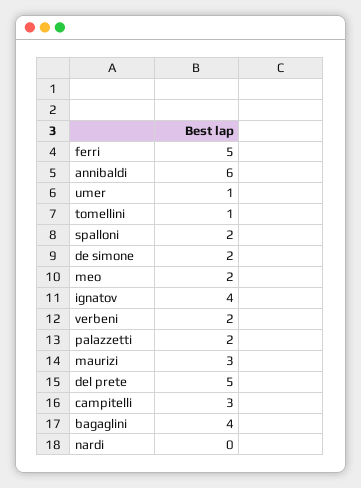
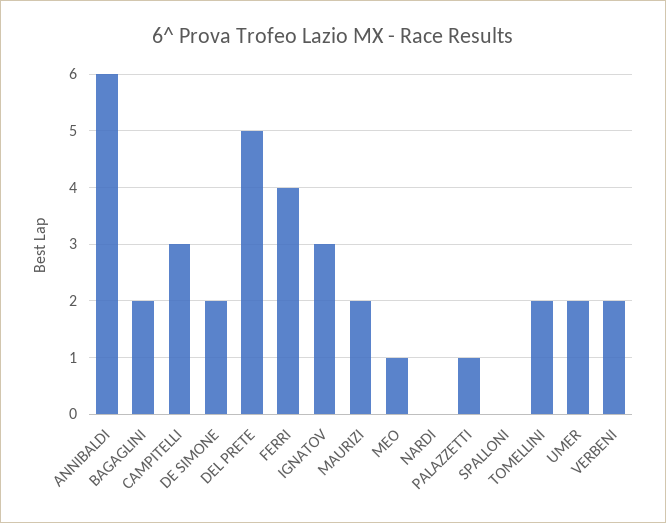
  {
-   "ferri": 5,
+   "ferri": 4,
    "annibaldi": 6,
-   "umer": 1,
+   "umer": 2,
-   "tomellini": 1,
+   "tomellini": 2,
-   "spalloni": 2,
+   "spalloni": 0,
    "de simone": 2,
-   "meo": 2,
+   "meo": 1,
-   "ignatov": 4,
+   "ignatov": 3,
    "verbeni": 2,
-   "palazzetti": 2,
+   "palazzetti": 1,
-   "maurizi": 3,
+   "maurizi": 2,
    "del prete": 5,
    "campitelli": 3,
-   "bagaglini": 4,
+   "bagaglini": 2,
    "nardi": 0
  }

